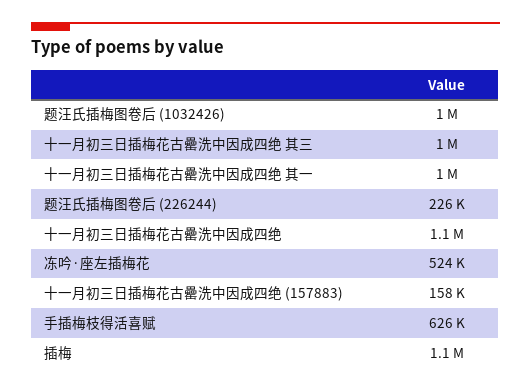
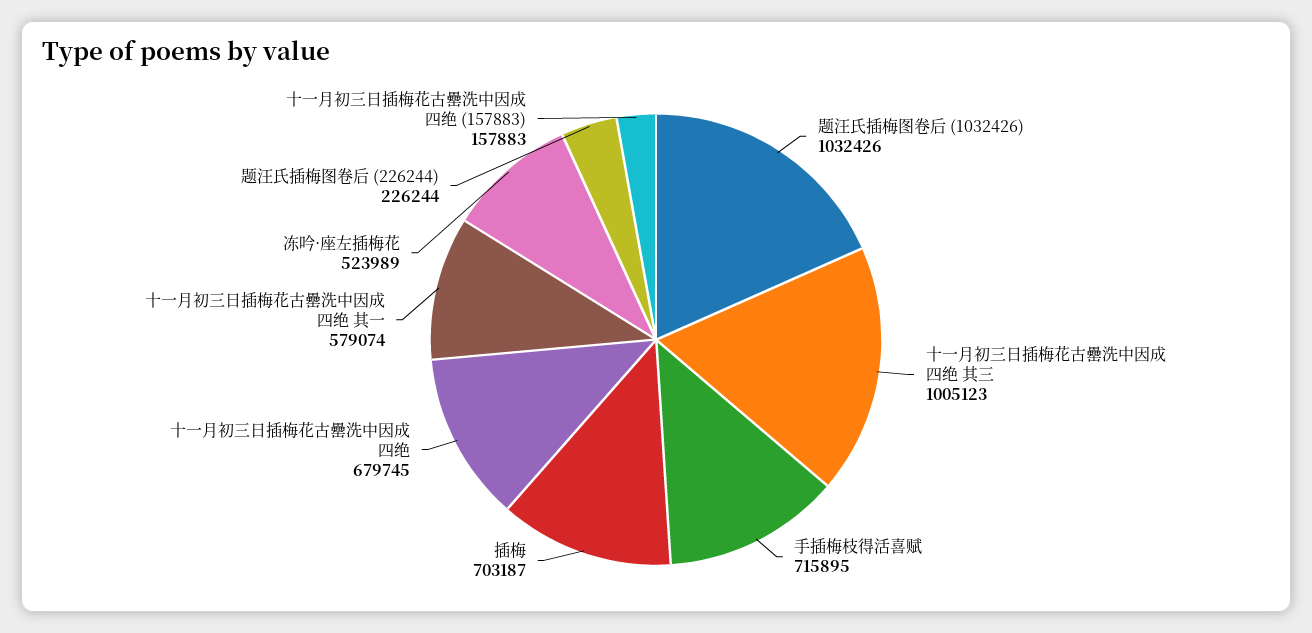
  {
    "题汪氏插梅图卷后 (1032426)": 1032426,
    "十一月初三日插梅花古罍洗中因成四绝 其三": 1005123,
-   "十一月初三日插梅花古罍洗中因成四绝 其一": 1000000,
+   "十一月初三日插梅花古罍洗中因成四绝 其一": 579074,
    "题汪氏插梅图卷后 (226244)": 226244,
-   "十一月初三日插梅花古罍洗中因成四绝": 1100000,
+   "十一月初三日插梅花古罍洗中因成四绝": 679745,
    "冻吟·座左插梅花": 523989,
    "十一月初三日插梅花古罍洗中因成四绝 (157883)": 157883,
-   "手插梅枝得活喜赋": 626000,
+   "手插梅枝得活喜赋": 715895,
-   "插梅": 1100000
+   "插梅": 703187
  }

